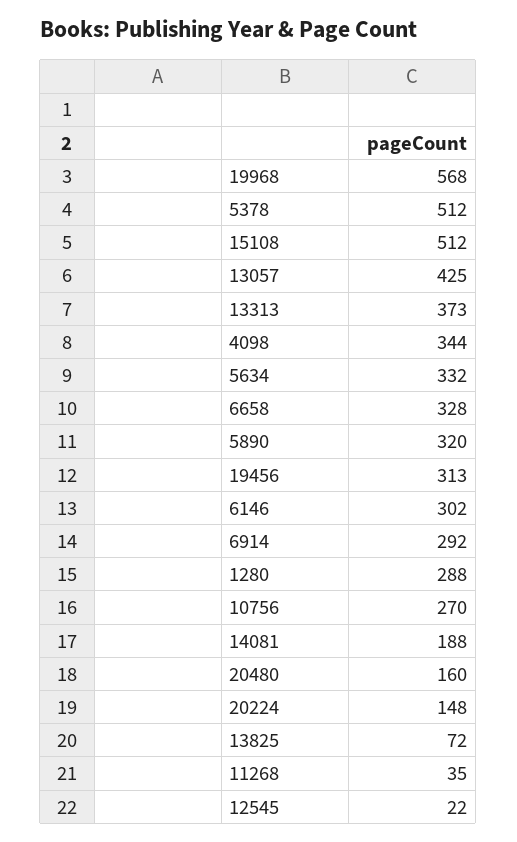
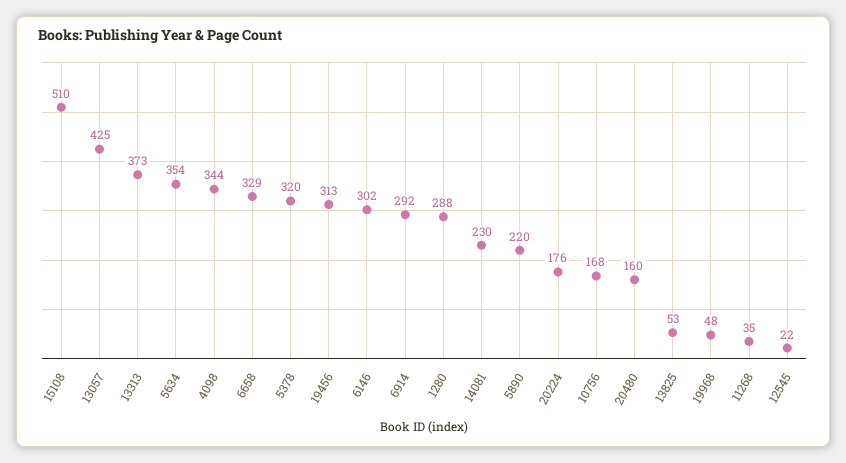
  {
-   "19968": 568,
+   "19968": 48,
-   "5378": 512,
+   "5378": 320,
-   "15108": 512,
+   "15108": 510,
    "13057": 425,
    "13313": 373,
    "4098": 344,
-   "5634": 332,
+   "5634": 354,
-   "6658": 328,
+   "6658": 329,
-   "5890": 320,
+   "5890": 220,
    "19456": 313,
    "6146": 302,
    "6914": 292,
    "1280": 288,
-   "10756": 270,
+   "10756": 168,
-   "14081": 188,
+   "14081": 230,
    "20480": 160,
-   "20224": 148,
+   "20224": 176,
-   "13825": 72,
+   "13825": 53,
    "11268": 35,
    "12545": 22
  }

